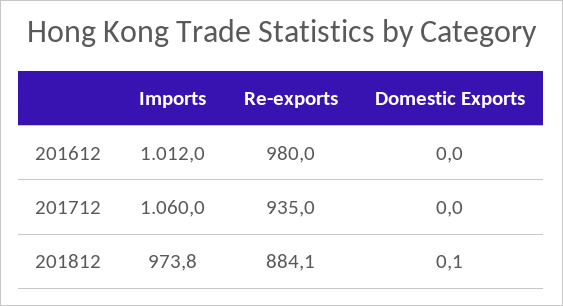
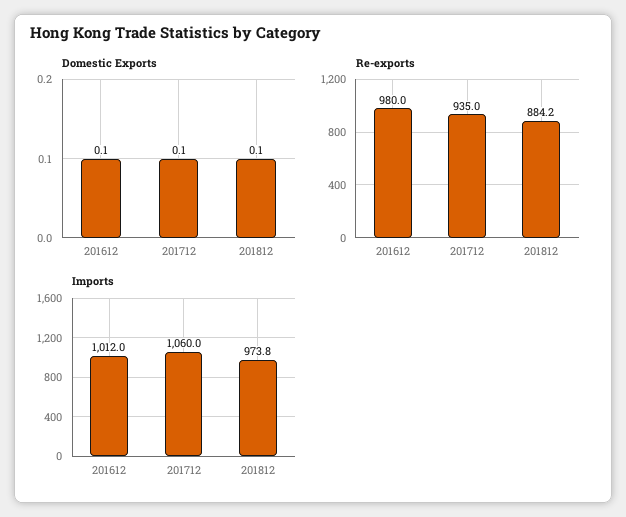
  {
    "Imports": {
      "201612": 1012,
      "201712": 1060,
      "201812": 973.8
    },
    "Re-exports": {
      "201612": 980,
      "201712": 935,
-     "201812": 884.1
+     "201812": 884.2
    },
    "Domestic Exports": {
-     "201612": 0,
+     "201612": 0.1,
-     "201712": 0,
+     "201712": 0.1,
      "201812": 0.1
    }
  }

